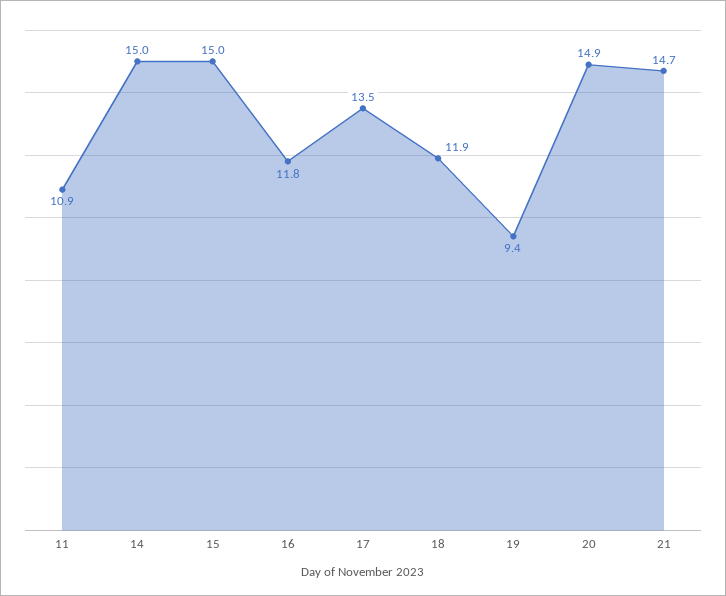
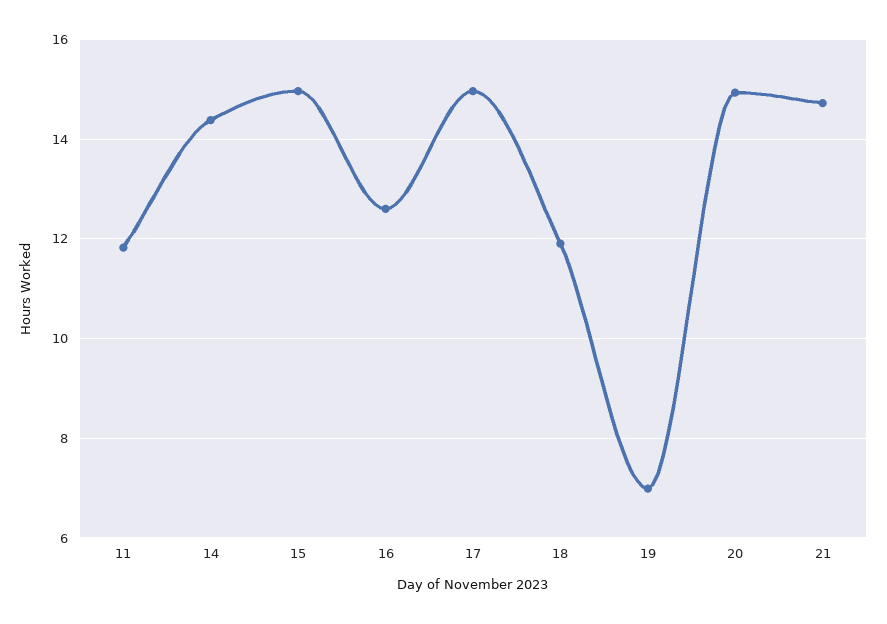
  {
-   "11": 10.9,
+   "11": 11.8,
-   "14": 15,
+   "14": 14.4,
    "15": 15,
-   "16": 11.8,
+   "16": 12.6,
-   "17": 13.5,
+   "17": 15,
    "18": 11.9,
-   "19": 9.4,
+   "19": 7,
    "20": 14.9,
    "21": 14.7
  }

